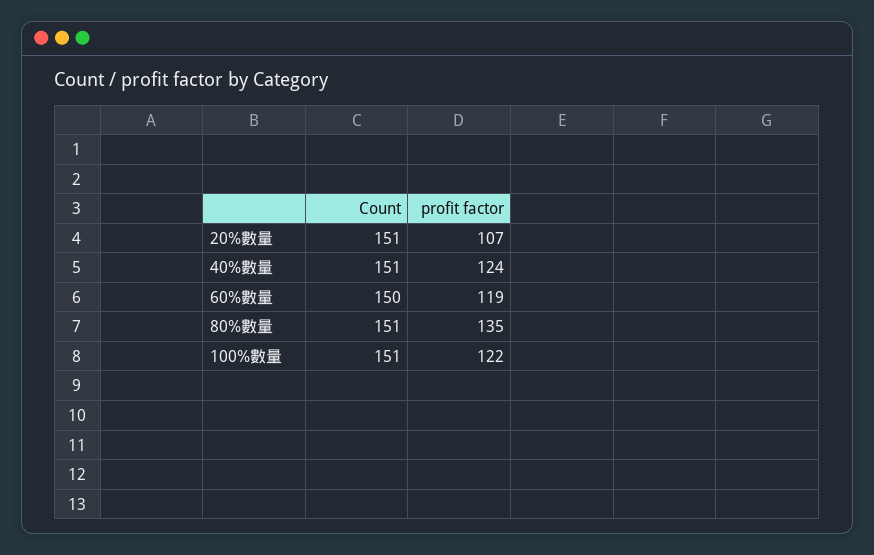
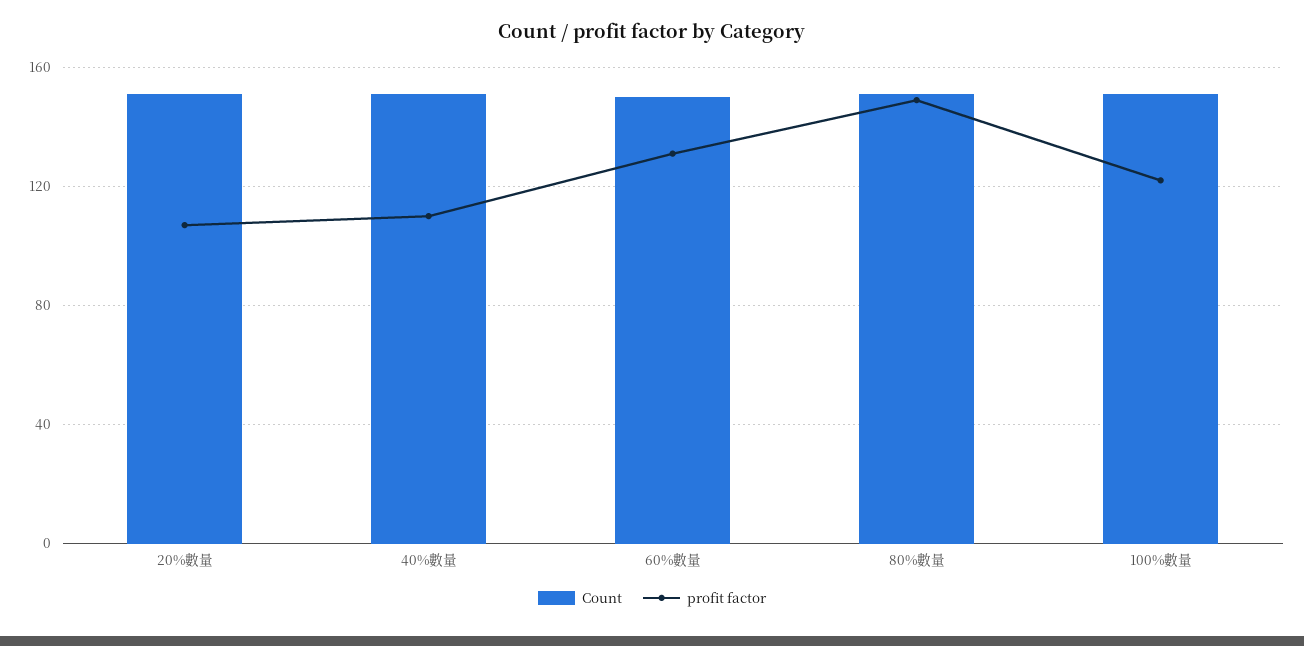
  {
    "Count": {
      "20%數量": 151,
      "40%數量": 151,
      "60%數量": 150,
      "80%數量": 151,
      "100%數量": 151
    },
    "profit factor": {
      "20%數量": 107,
-     "40%數量": 124,
+     "40%數量": 110,
-     "60%數量": 119,
+     "60%數量": 130,
-     "80%數量": 135,
+     "80%數量": 150,
      "100%數量": 122
    }
  }

